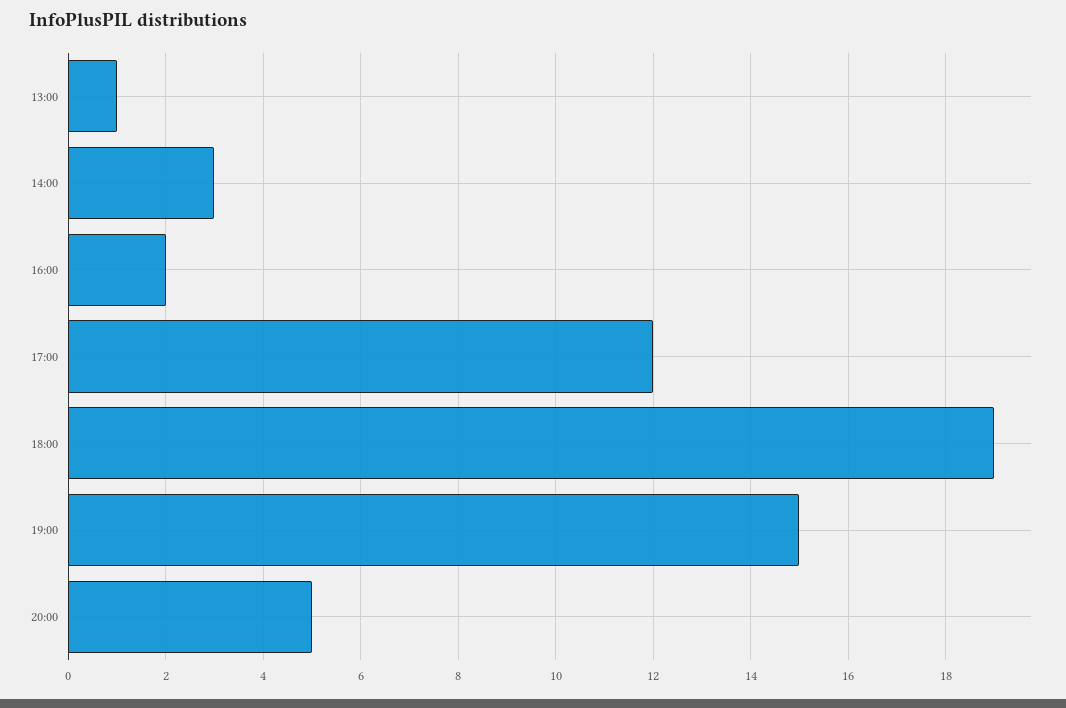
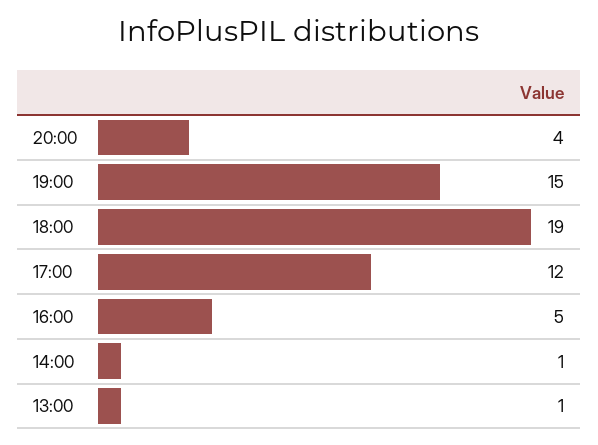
  {
    "13:00": 1,
-   "14:00": 3,
+   "14:00": 1,
-   "16:00": 2,
+   "16:00": 5,
    "17:00": 12,
    "18:00": 19,
    "19:00": 15,
-   "20:00": 5
+   "20:00": 4
  }

